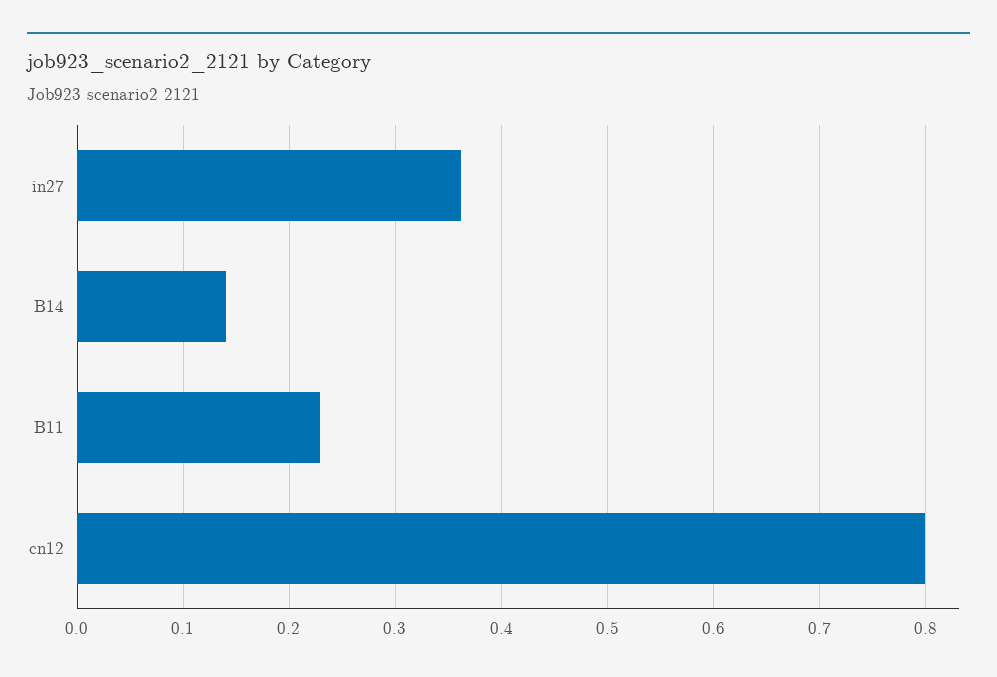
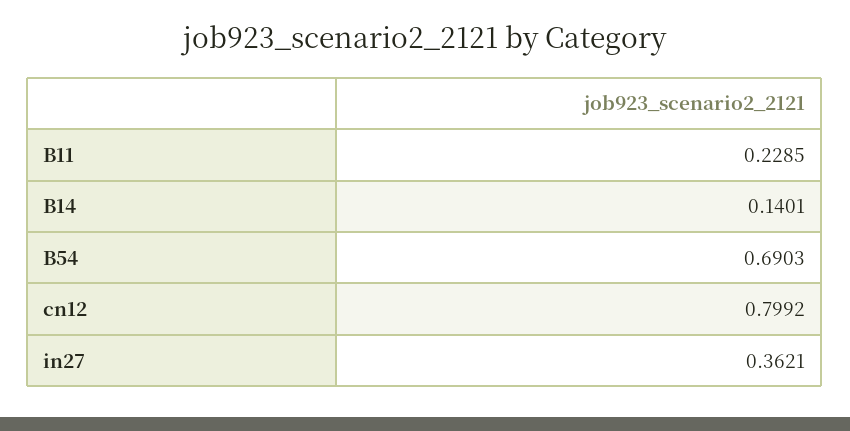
  {
    "in27": 0.3621,
    "B14": 0.1401,
    "B11": 0.2285,
-   "cn12": 0.7992
+   "cn12": 0.7992,
+   "B54": 0.6903
  }

